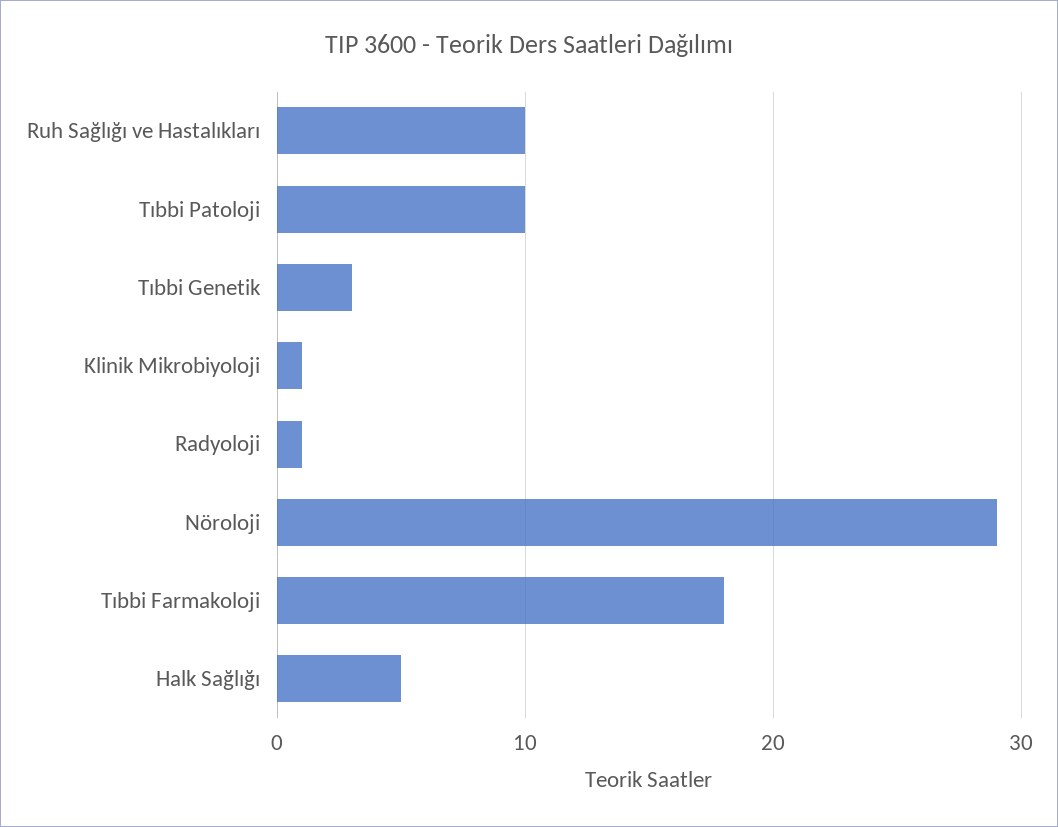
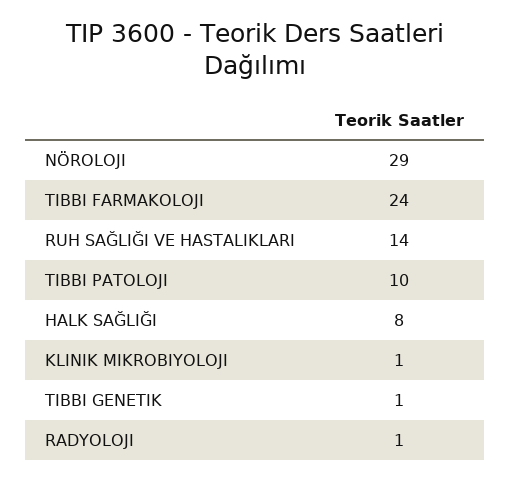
  {
-   "Ruh Sağlığı ve Hastalıkları": 10,
+   "Ruh Sağlığı ve Hastalıkları": 14,
    "Tıbbi Patoloji": 10,
-   "Tıbbi Genetik": 3,
+   "Tıbbi Genetik": 1,
    "Klinik Mikrobiyoloji": 1,
    "Radyoloji": 1,
    "Nöroloji": 29,
-   "Tıbbi Farmakoloji": 18,
+   "Tıbbi Farmakoloji": 24,
-   "Halk Sağlığı": 5
+   "Halk Sağlığı": 8
  }

